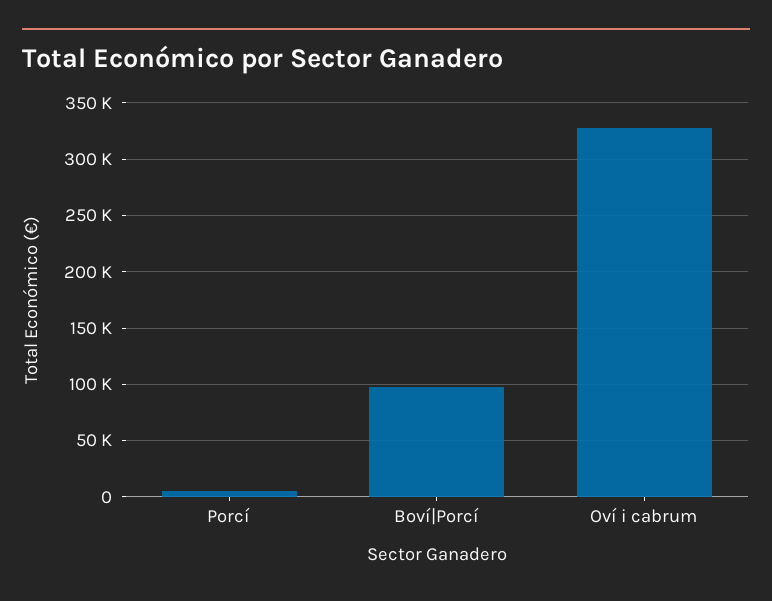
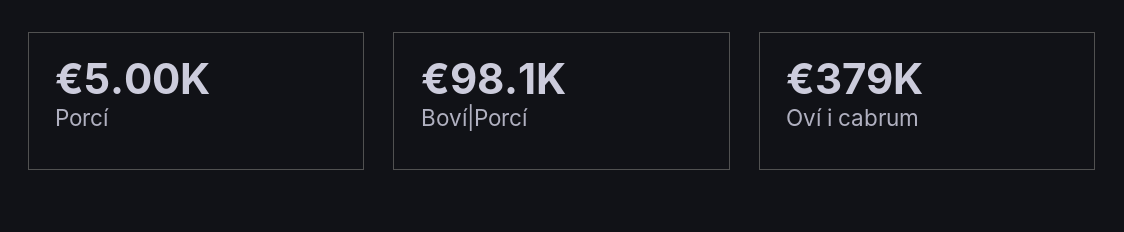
  {
    "Porcí": 5000,
    "Boví|Porcí": 98100,
-   "Oví i cabrum": 330000
+   "Oví i cabrum": 379000
  }

